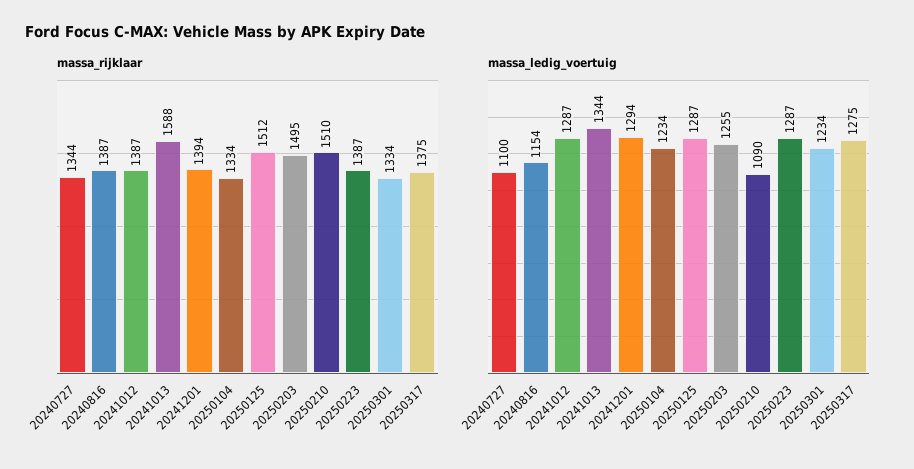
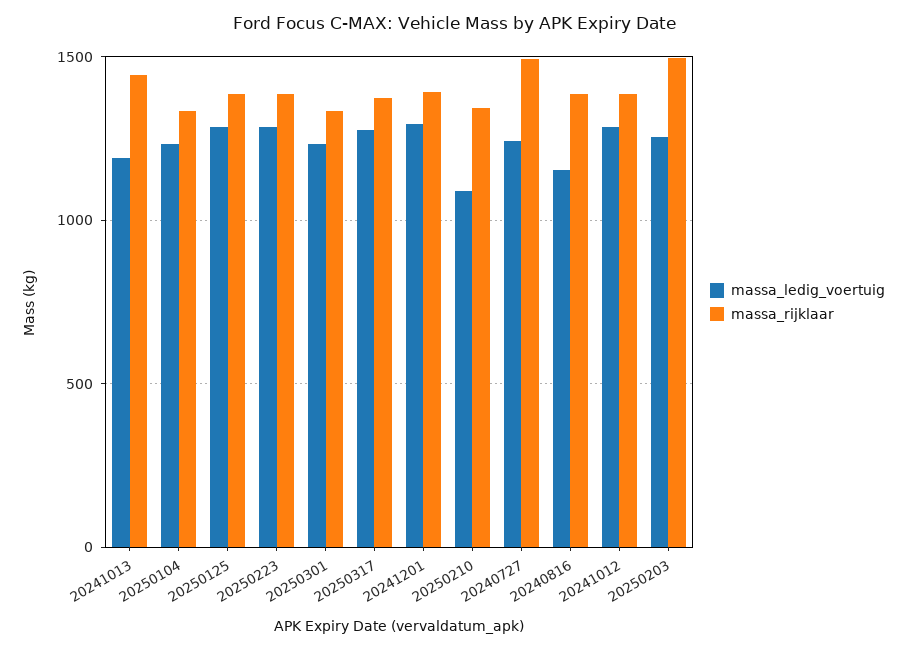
  {
    "massa_rijklaar": {
-     "20240727": 1344,
+     "20240727": 1500,
      "20240816": 1387,
      "20241012": 1387,
-     "20241013": 1588,
+     "20241013": 1450,
      "20241201": 1394,
      "20250104": 1334,
-     "20250125": 1512,
+     "20250125": 1400,
      "20250203": 1495,
-     "20250210": 1510,
+     "20250210": 1350,
      "20250223": 1387,
      "20250301": 1334,
      "20250317": 1375
    },
    "massa_ledig_voertuig": {
-     "20240727": 1100,
+     "20240727": 1250,
      "20240816": 1154,
      "20241012": 1287,
-     "20241013": 1344,
+     "20241013": 1200,
      "20241201": 1294,
      "20250104": 1234,
      "20250125": 1287,
      "20250203": 1255,
      "20250210": 1090,
      "20250223": 1287,
      "20250301": 1234,
      "20250317": 1275
    }
  }

